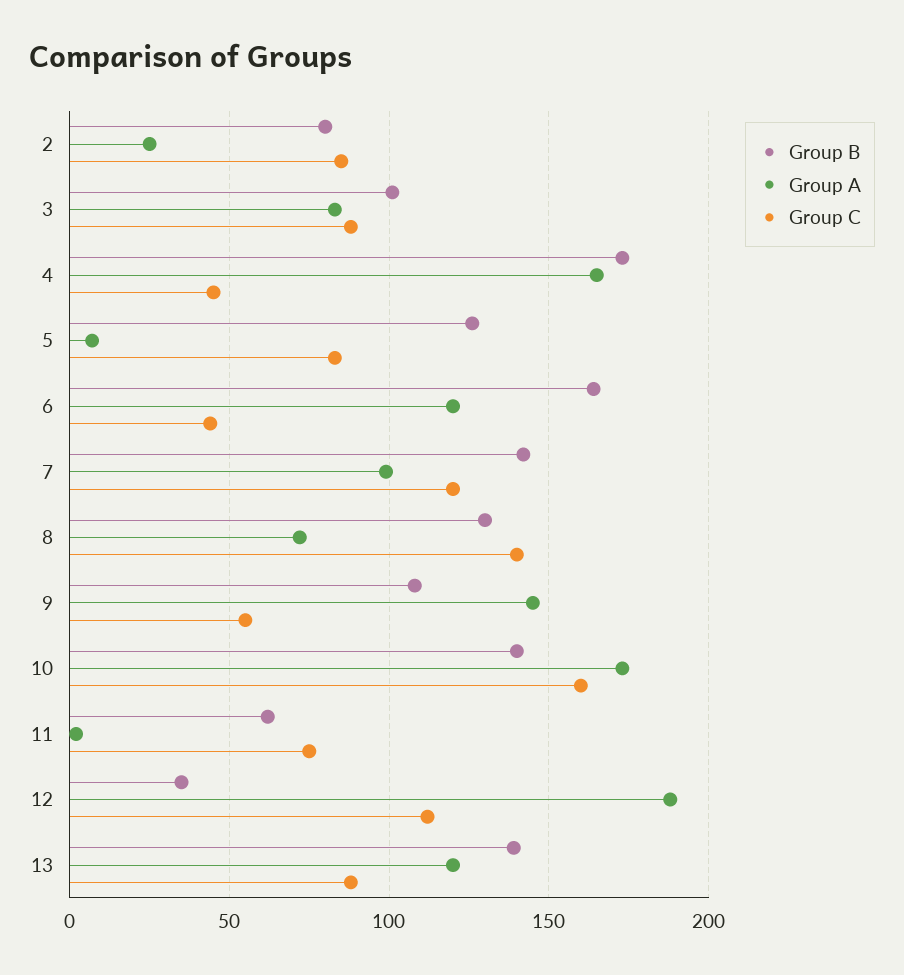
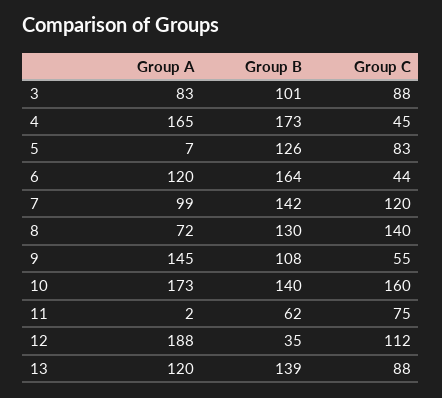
  {
    "Group B": {
-     "2": 80,
      "3": 101,
      "4": 173,
      "5": 126,
      "6": 164,
      "7": 142,
      "8": 130,
      "9": 108,
      "10": 140,
      "11": 62,
      "12": 35,
      "13": 139
    },
    "Group A": {
-     "2": 25,
      "3": 83,
      "4": 165,
      "5": 7,
      "6": 120,
      "7": 99,
      "8": 72,
      "9": 145,
      "10": 173,
      "11": 2,
      "12": 188,
      "13": 120
    },
    "Group C": {
-     "2": 85,
      "3": 88,
      "4": 45,
      "5": 83,
      "6": 44,
      "7": 120,
      "8": 140,
      "9": 55,
      "10": 160,
      "11": 75,
      "12": 112,
      "13": 88
    }
  }

